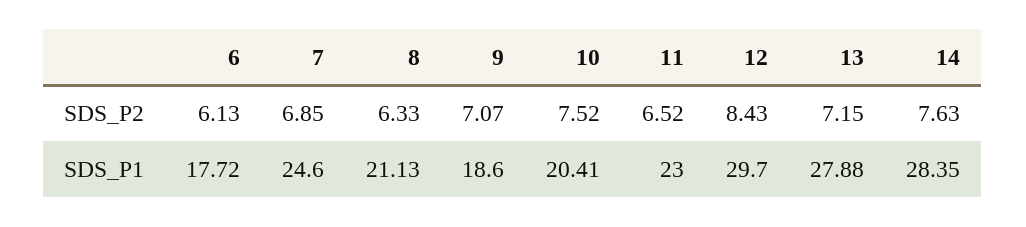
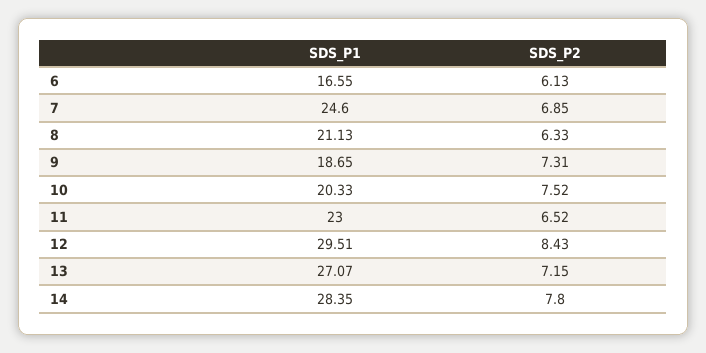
  {
    "6": {
      "SDS_P2": 6.13,
-     "SDS_P1": 17.72
+     "SDS_P1": 16.55
    },
    "7": {
      "SDS_P2": 6.85,
      "SDS_P1": 24.6
    },
    "8": {
      "SDS_P2": 6.33,
      "SDS_P1": 21.13
    },
    "9": {
-     "SDS_P2": 7.07,
+     "SDS_P2": 7.31,
-     "SDS_P1": 18.6
+     "SDS_P1": 18.65
    },
    "10": {
      "SDS_P2": 7.52,
-     "SDS_P1": 20.41
+     "SDS_P1": 20.33
    },
    "11": {
      "SDS_P2": 6.52,
      "SDS_P1": 23
    },
    "12": {
      "SDS_P2": 8.43,
-     "SDS_P1": 29.7
+     "SDS_P1": 29.51
    },
    "13": {
      "SDS_P2": 7.15,
-     "SDS_P1": 27.88
+     "SDS_P1": 27.07
    },
    "14": {
-     "SDS_P2": 7.63,
+     "SDS_P2": 7.8,
      "SDS_P1": 28.35
    }
  }

